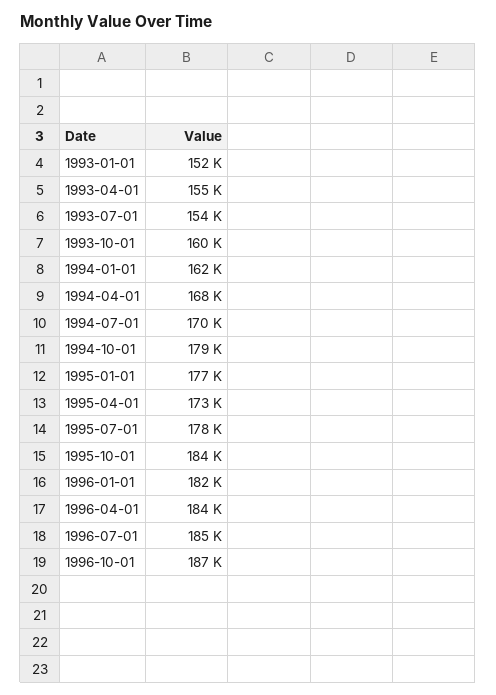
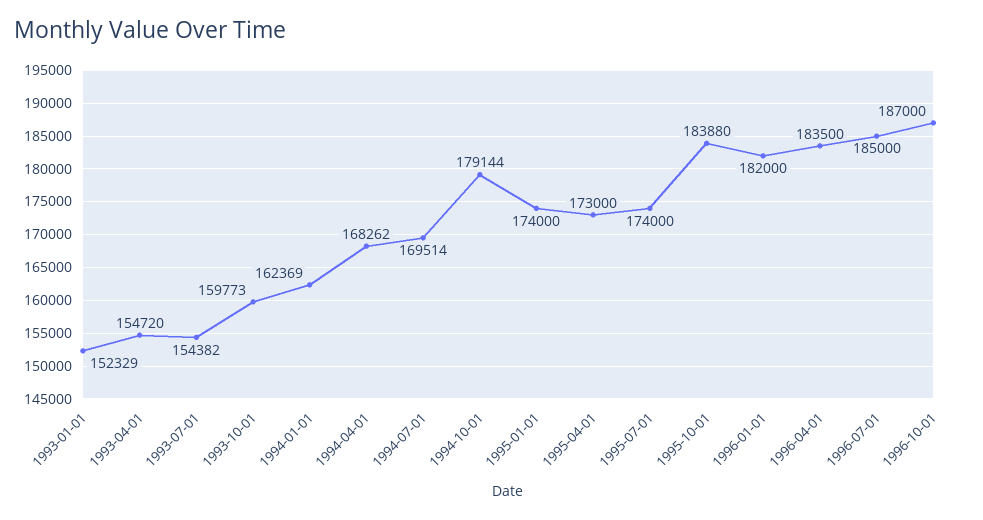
  {
    "1993-01-01": 152329,
    "1993-04-01": 154720,
    "1993-07-01": 154382,
    "1993-10-01": 159773,
    "1994-01-01": 162369,
    "1994-04-01": 168262,
    "1994-07-01": 169514,
    "1994-10-01": 179144,
-   "1995-01-01": 177000,
+   "1995-01-01": 174000,
    "1995-04-01": 173000,
-   "1995-07-01": 178000,
+   "1995-07-01": 174000,
    "1995-10-01": 183880,
    "1996-01-01": 182000,
    "1996-04-01": 183500,
    "1996-07-01": 185000,
    "1996-10-01": 187000
  }

